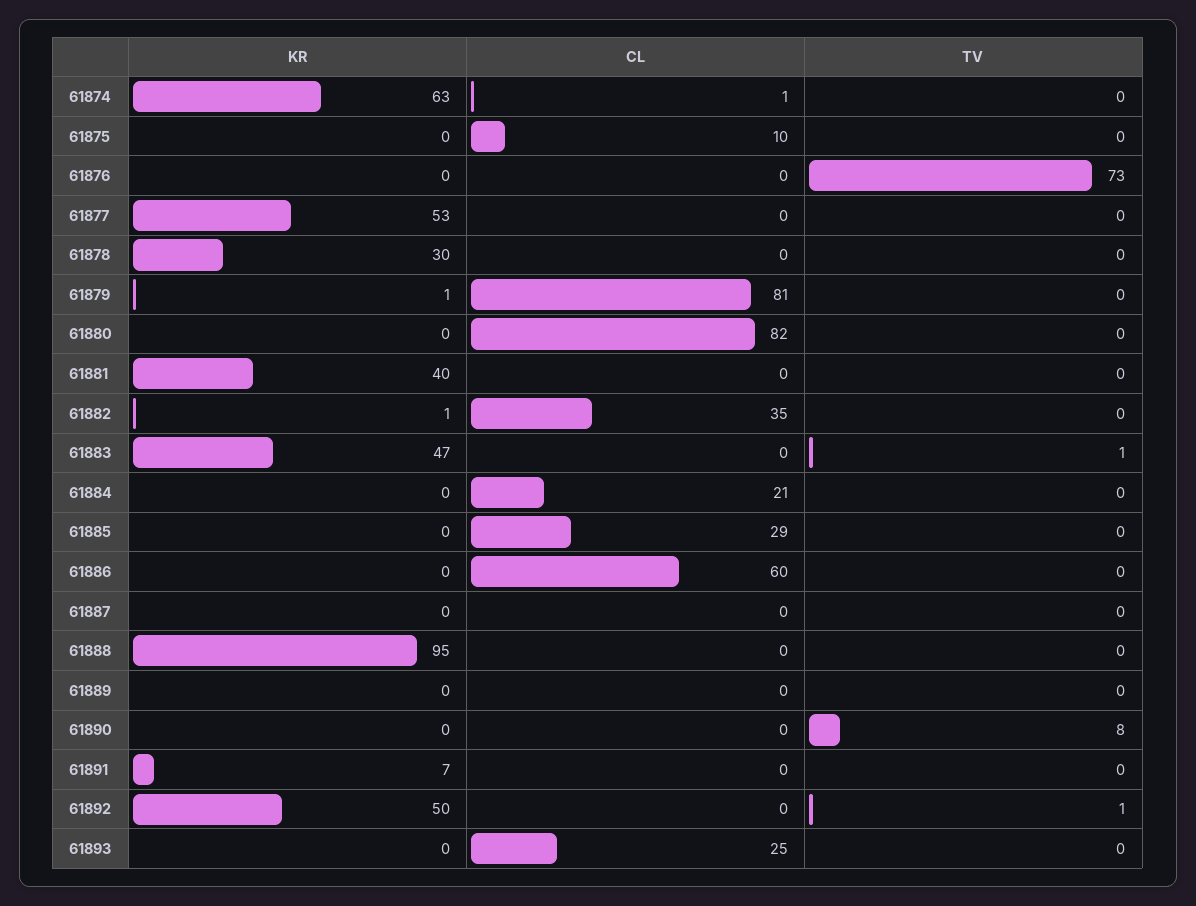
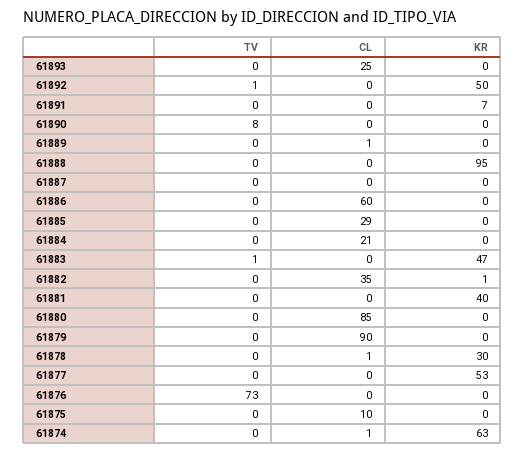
  {
    "KR": {
      "61874": 63,
      "61875": 0,
      "61876": 0,
      "61877": 53,
      "61878": 30,
-     "61879": 1,
+     "61879": 0,
      "61880": 0,
      "61881": 40,
      "61882": 1,
      "61883": 47,
      "61884": 0,
      "61885": 0,
      "61886": 0,
      "61887": 0,
      "61888": 95,
      "61889": 0,
      "61890": 0,
      "61891": 7,
      "61892": 50,
      "61893": 0
    },
    "CL": {
      "61874": 1,
      "61875": 10,
      "61876": 0,
      "61877": 0,
-     "61878": 0,
+     "61878": 1,
-     "61879": 81,
+     "61879": 90,
-     "61880": 82,
+     "61880": 85,
      "61881": 0,
      "61882": 35,
      "61883": 0,
      "61884": 21,
      "61885": 29,
      "61886": 60,
      "61887": 0,
      "61888": 0,
-     "61889": 0,
+     "61889": 1,
      "61890": 0,
      "61891": 0,
      "61892": 0,
      "61893": 25
    },
    "TV": {
      "61874": 0,
      "61875": 0,
      "61876": 73,
      "61877": 0,
      "61878": 0,
      "61879": 0,
      "61880": 0,
      "61881": 0,
      "61882": 0,
      "61883": 1,
      "61884": 0,
      "61885": 0,
      "61886": 0,
      "61887": 0,
      "61888": 0,
      "61889": 0,
      "61890": 8,
      "61891": 0,
      "61892": 1,
      "61893": 0
    }
  }

